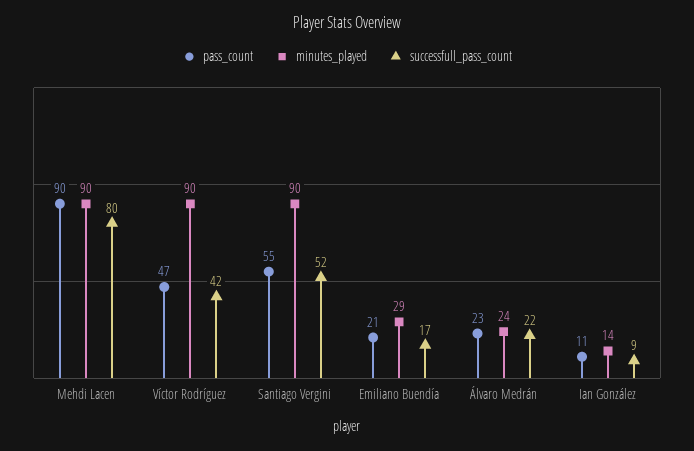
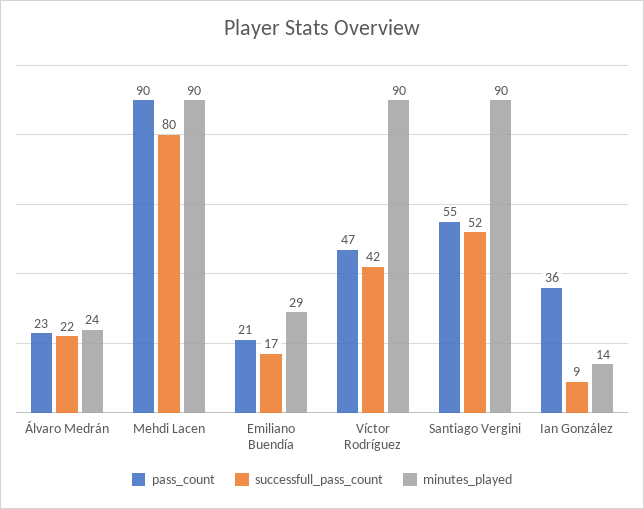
  {
    "pass_count": {
      "Mehdi Lacen": 90,
      "Víctor Rodríguez": 47,
      "Santiago Vergini": 55,
      "Emiliano Buendía": 21,
      "Álvaro Medrán": 23,
-     "Ian González": 11
+     "Ian González": 36
    },
    "minutes_played": {
      "Mehdi Lacen": 90,
      "Víctor Rodríguez": 90,
      "Santiago Vergini": 90,
      "Emiliano Buendía": 29,
      "Álvaro Medrán": 24,
      "Ian González": 14
    },
    "successfull_pass_count": {
      "Mehdi Lacen": 80,
      "Víctor Rodríguez": 42,
      "Santiago Vergini": 52,
      "Emiliano Buendía": 17,
      "Álvaro Medrán": 22,
      "Ian González": 9
    }
  }

